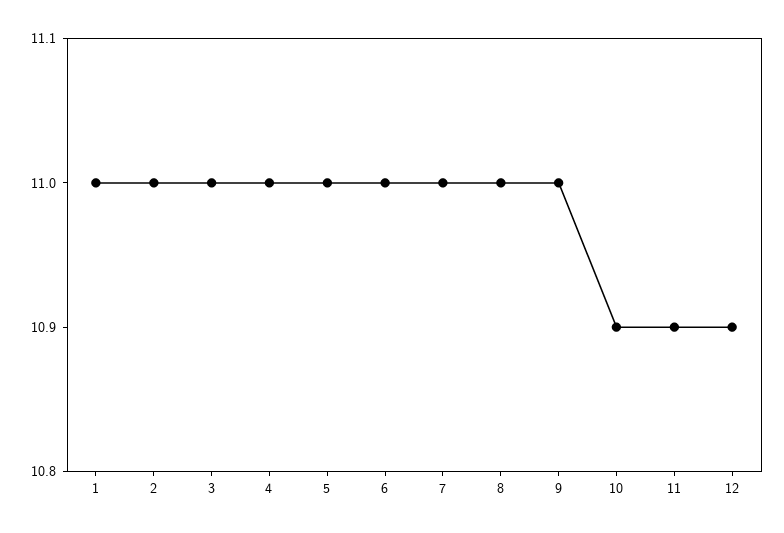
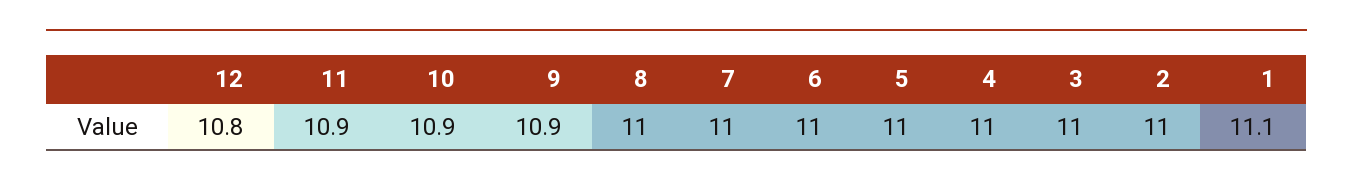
  {
-   "1": 11,
+   "1": 11.1,
    "2": 11,
    "3": 11,
    "4": 11,
    "5": 11,
    "6": 11,
    "7": 11,
    "8": 11,
-   "9": 11,
+   "9": 10.9,
    "10": 10.9,
    "11": 10.9,
-   "12": 10.9
+   "12": 10.8
  }

